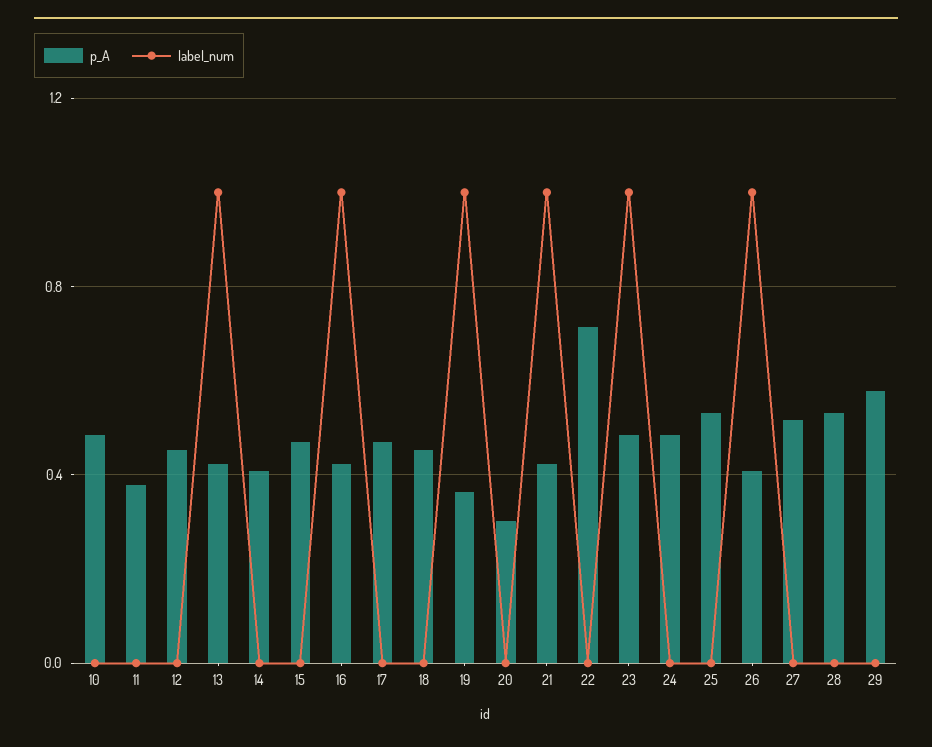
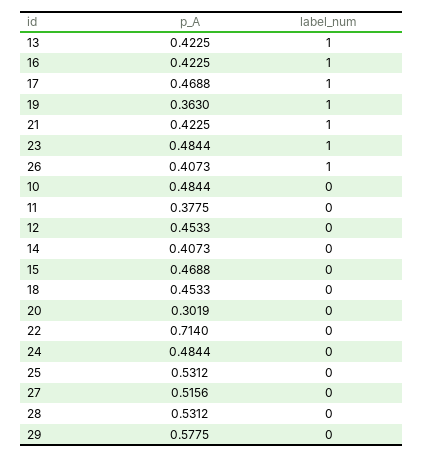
  {
    "p_A": {
      "10": 0.4844,
      "11": 0.3775,
      "12": 0.4533,
      "13": 0.4225,
      "14": 0.4073,
      "15": 0.4688,
      "16": 0.4225,
      "17": 0.4688,
      "18": 0.4533,
      "19": 0.363,
      "20": 0.3019,
      "21": 0.4225,
      "22": 0.714,
      "23": 0.4844,
      "24": 0.4844,
      "25": 0.5312,
      "26": 0.4073,
      "27": 0.5156,
      "28": 0.5312,
      "29": 0.5775
    },
    "label_num": {
      "10": 0,
      "11": 0,
      "12": 0,
      "13": 1,
      "14": 0,
      "15": 0,
      "16": 1,
-     "17": 0,
+     "17": 1,
      "18": 0,
      "19": 1,
      "20": 0,
      "21": 1,
      "22": 0,
      "23": 1,
      "24": 0,
      "25": 0,
      "26": 1,
      "27": 0,
      "28": 0,
      "29": 0
    }
  }

